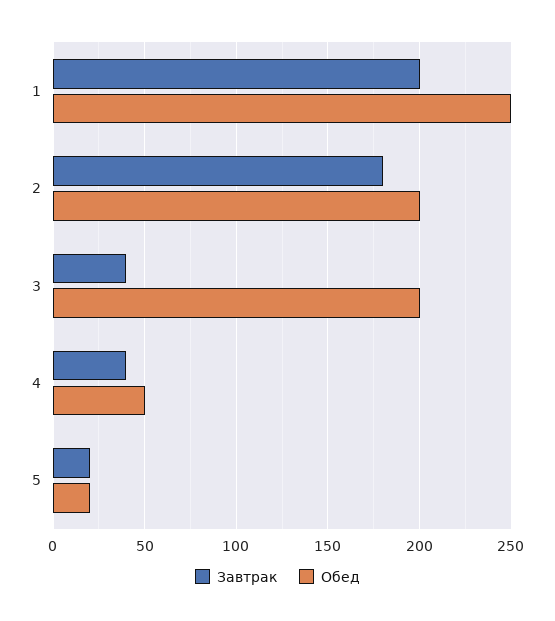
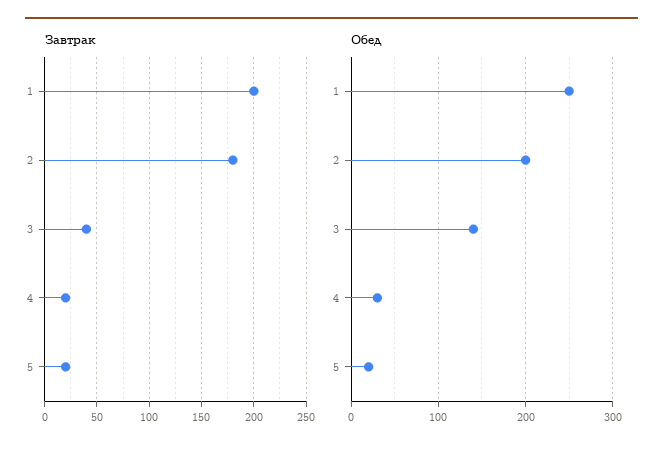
  {
    "Завтрак": {
      "1": 200,
      "2": 180,
      "3": 40,
-     "4": 40,
+     "4": 20,
      "5": 20
    },
    "Обед": {
      "1": 250,
      "2": 200,
-     "3": 200,
+     "3": 140,
-     "4": 50,
+     "4": 30,
      "5": 20
    }
  }

